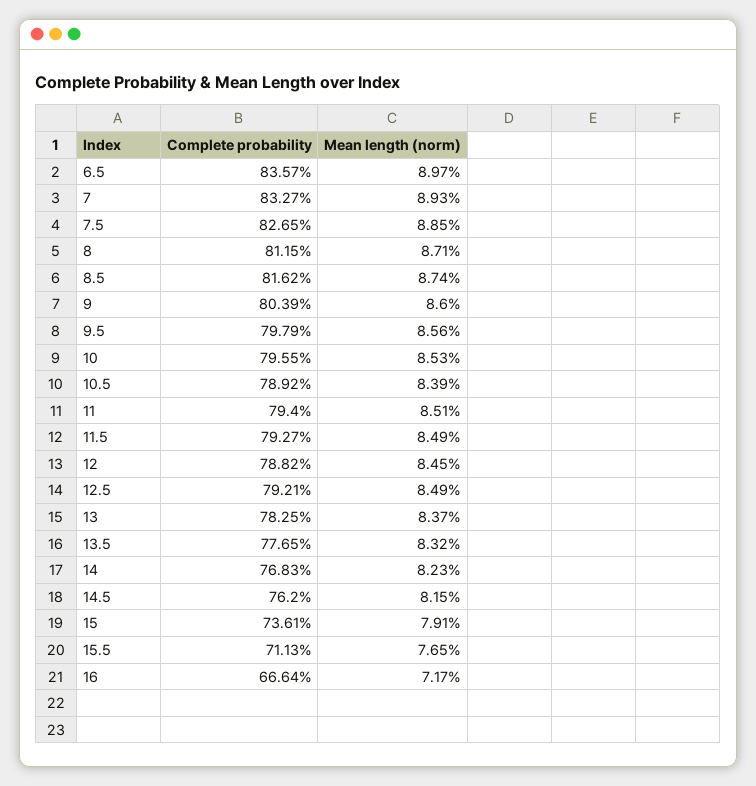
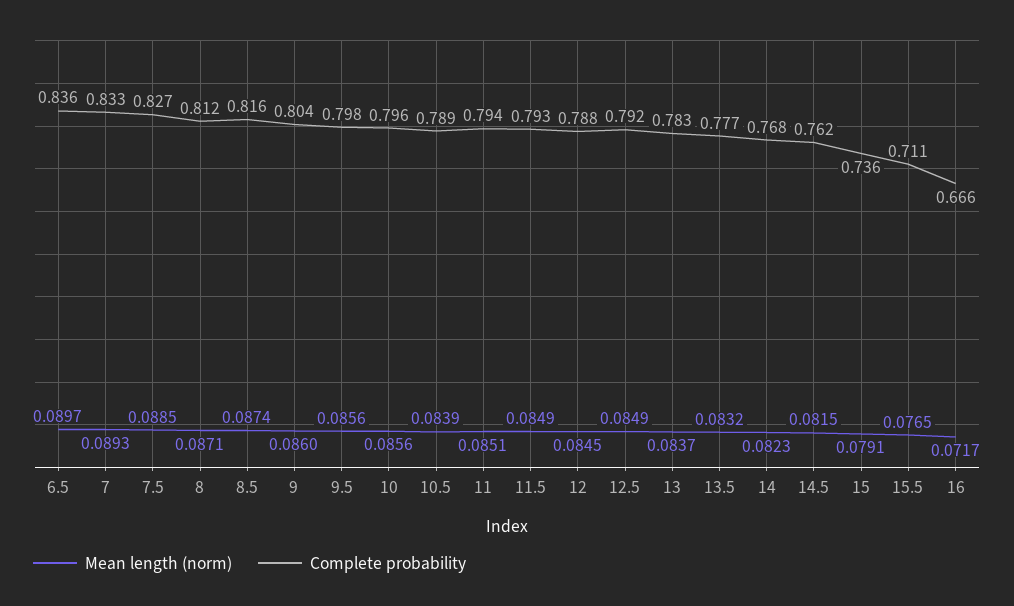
  {
    "Complete probability": {
      "6.5": 0.8357,
      "7": 0.8327,
      "7.5": 0.8265,
      "8": 0.8115,
      "8.5": 0.8162,
      "9": 0.8039,
      "9.5": 0.7979,
      "10": 0.7955,
      "10.5": 0.7892,
      "11": 0.794,
      "11.5": 0.7927,
      "12": 0.7882,
      "12.5": 0.7921,
      "13": 0.7825,
      "13.5": 0.7765,
      "14": 0.7683,
      "14.5": 0.762,
      "15": 0.7361,
      "15.5": 0.7113,
      "16": 0.6664
    },
    "Mean length (norm)": {
      "6.5": 0.0897,
      "7": 0.0893,
      "7.5": 0.0885,
      "8": 0.0871,
      "8.5": 0.0874,
      "9": 0.086,
      "9.5": 0.0856,
-     "10": 0.0853,
+     "10": 0.0856,
      "10.5": 0.0839,
      "11": 0.0851,
      "11.5": 0.0849,
      "12": 0.0845,
      "12.5": 0.0849,
      "13": 0.0837,
      "13.5": 0.0832,
      "14": 0.0823,
      "14.5": 0.0815,
      "15": 0.0791,
      "15.5": 0.0765,
      "16": 0.0717
    }
  }

